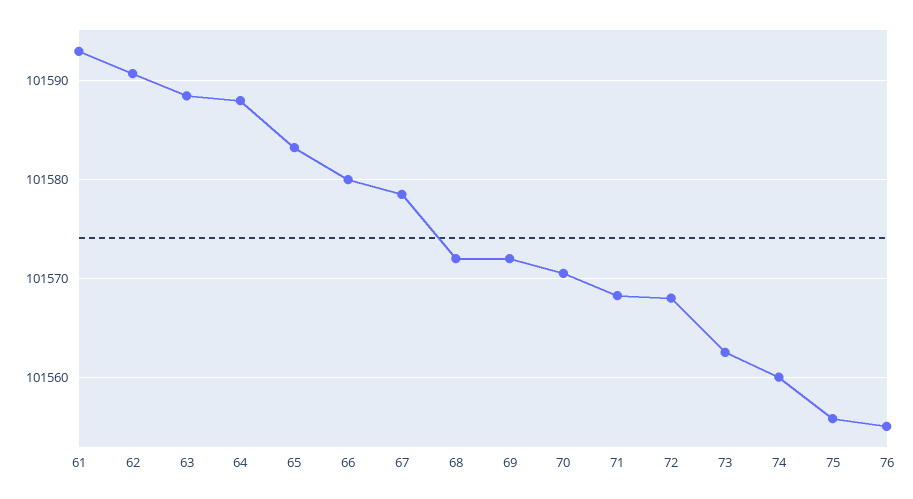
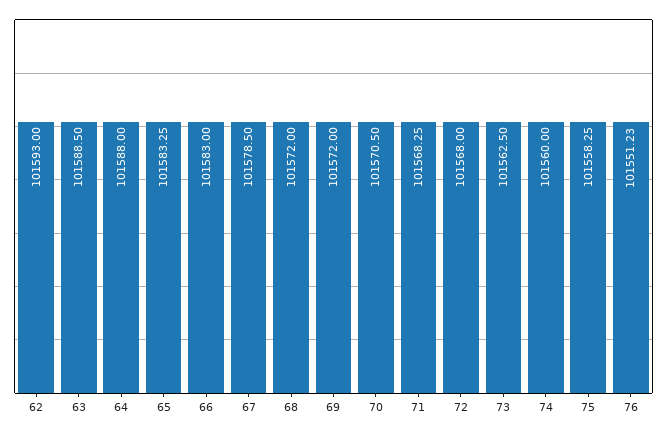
  {
-   "61": 101593,
-   "62": 101591,
+   "62": 101593,
    "63": 101588.5,
    "64": 101588,
    "65": 101583.25,
-   "66": 101580,
+   "66": 101583,
    "67": 101578.5,
    "68": 101572,
    "69": 101572,
    "70": 101570.5,
    "71": 101568.25,
    "72": 101568,
    "73": 101562.5,
    "74": 101560,
-   "75": 101556,
+   "75": 101558.25,
-   "76": 101555
+   "76": 101551.23
  }

